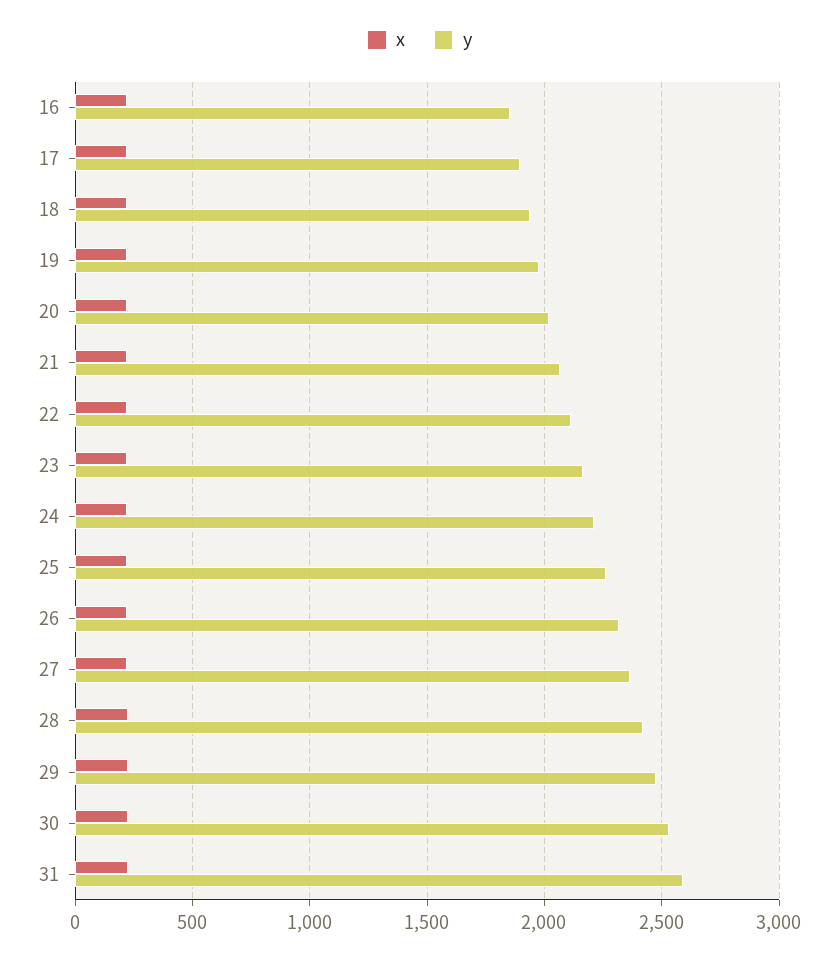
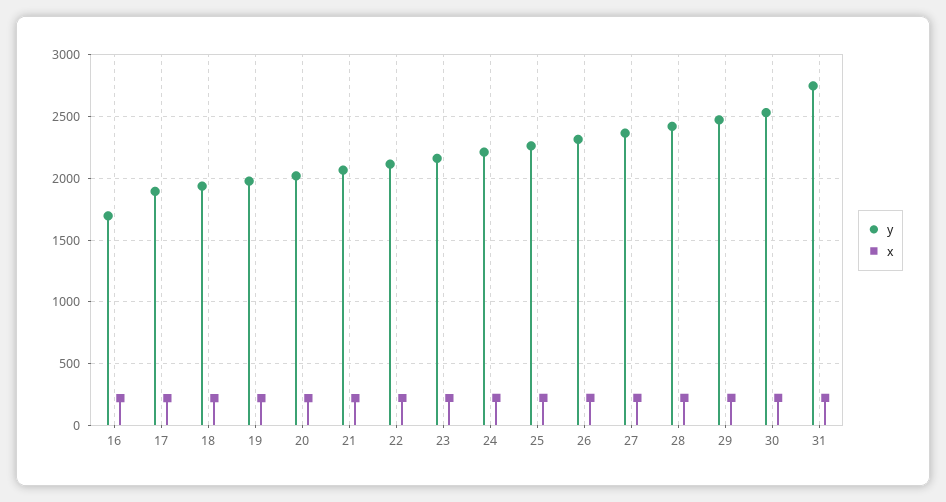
  {
    "x": {
      "16": 200,
      "17": 200,
      "18": 200,
      "19": 200,
      "20": 200,
      "21": 200,
      "22": 200,
      "23": 200,
      "24": 200,
      "25": 200,
      "26": 200,
      "27": 200,
      "28": 200,
      "29": 200,
      "30": 200,
      "31": 200
    },
    "y": {
-     "16": 1850,
+     "16": 1700,
      "17": 1900,
      "18": 1950,
      "19": 2000,
      "20": 2000,
      "21": 2050,
      "22": 2100,
      "23": 2150,
      "24": 2200,
      "25": 2250,
      "26": 2300,
      "27": 2350,
      "28": 2400,
      "29": 2500,
      "30": 2550,
-     "31": 2600
+     "31": 2750
    }
  }

